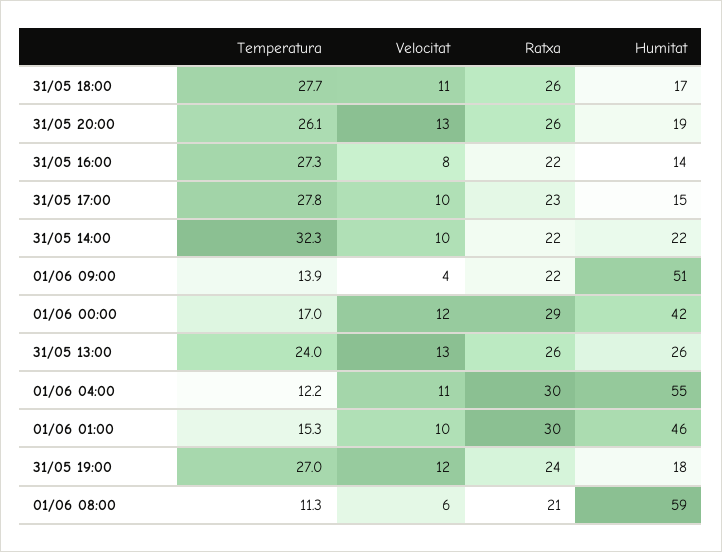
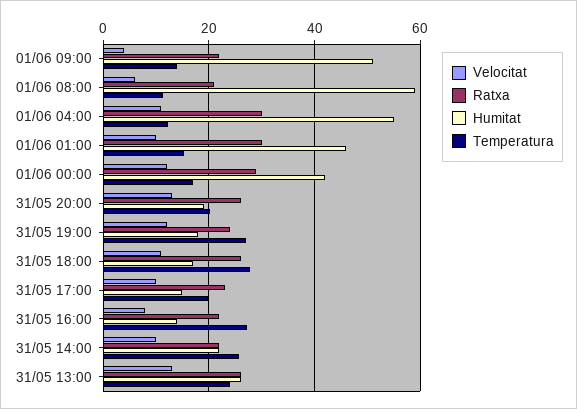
  {
    "Temperatura": {
      "31/05 18:00": 27.7,
-     "31/05 20:00": 26.1,
+     "31/05 20:00": 20,
      "31/05 16:00": 27.3,
-     "31/05 17:00": 27.8,
+     "31/05 17:00": 20,
-     "31/05 14:00": 32.3,
+     "31/05 14:00": 26,
      "01/06 09:00": 13.9,
      "01/06 00:00": 17,
      "31/05 13:00": 24,
      "01/06 04:00": 12.2,
      "01/06 01:00": 15.3,
      "31/05 19:00": 27,
      "01/06 08:00": 11.3
    },
    "Velocitat": {
      "31/05 18:00": 11,
      "31/05 20:00": 13,
      "31/05 16:00": 8,
      "31/05 17:00": 10,
      "31/05 14:00": 10,
      "01/06 09:00": 4,
      "01/06 00:00": 12,
      "31/05 13:00": 13,
      "01/06 04:00": 11,
      "01/06 01:00": 10,
      "31/05 19:00": 12,
      "01/06 08:00": 6
    },
    "Ratxa": {
      "31/05 18:00": 26,
      "31/05 20:00": 26,
      "31/05 16:00": 22,
      "31/05 17:00": 23,
      "31/05 14:00": 22,
      "01/06 09:00": 22,
      "01/06 00:00": 29,
      "31/05 13:00": 26,
      "01/06 04:00": 30,
      "01/06 01:00": 30,
      "31/05 19:00": 24,
      "01/06 08:00": 21
    },
    "Humitat": {
      "31/05 18:00": 17,
      "31/05 20:00": 19,
      "31/05 16:00": 14,
      "31/05 17:00": 15,
      "31/05 14:00": 22,
      "01/06 09:00": 51,
      "01/06 00:00": 42,
      "31/05 13:00": 26,
      "01/06 04:00": 55,
      "01/06 01:00": 46,
      "31/05 19:00": 18,
      "01/06 08:00": 59
    }
  }

